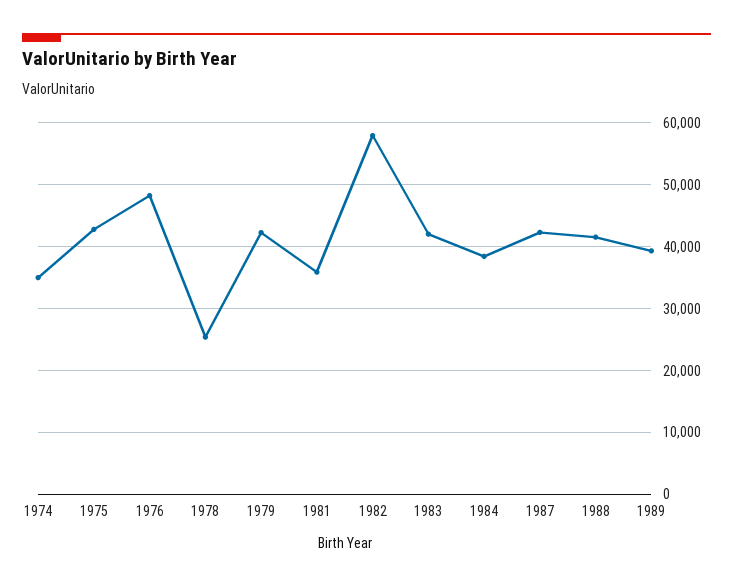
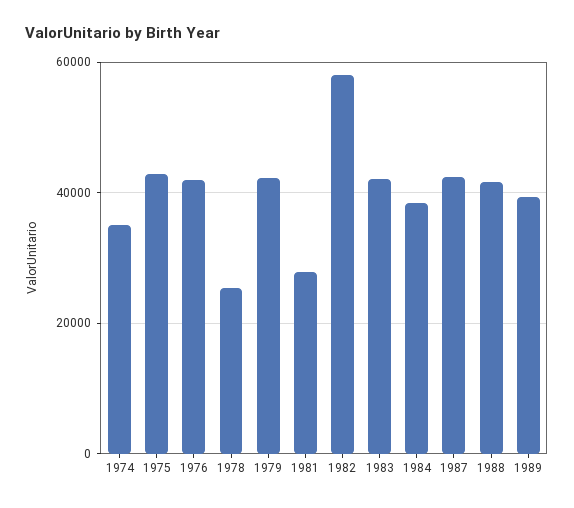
  {
    "1974": 35000,
    "1975": 43000,
-   "1976": 48000,
+   "1976": 42000,
    "1978": 25000,
    "1979": 42000,
-   "1981": 36000,
+   "1981": 28000,
    "1982": 58000,
    "1983": 42000,
    "1984": 38000,
    "1987": 42000,
    "1988": 42000,
    "1989": 39000
  }

